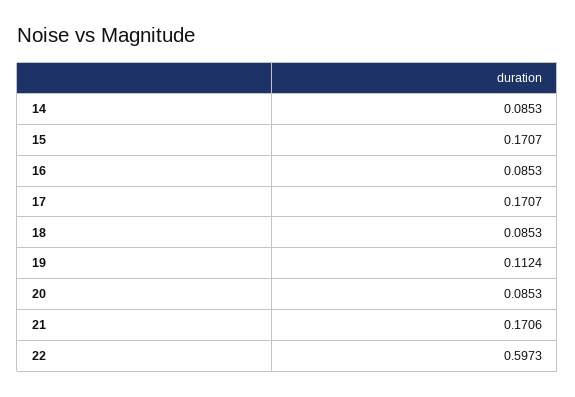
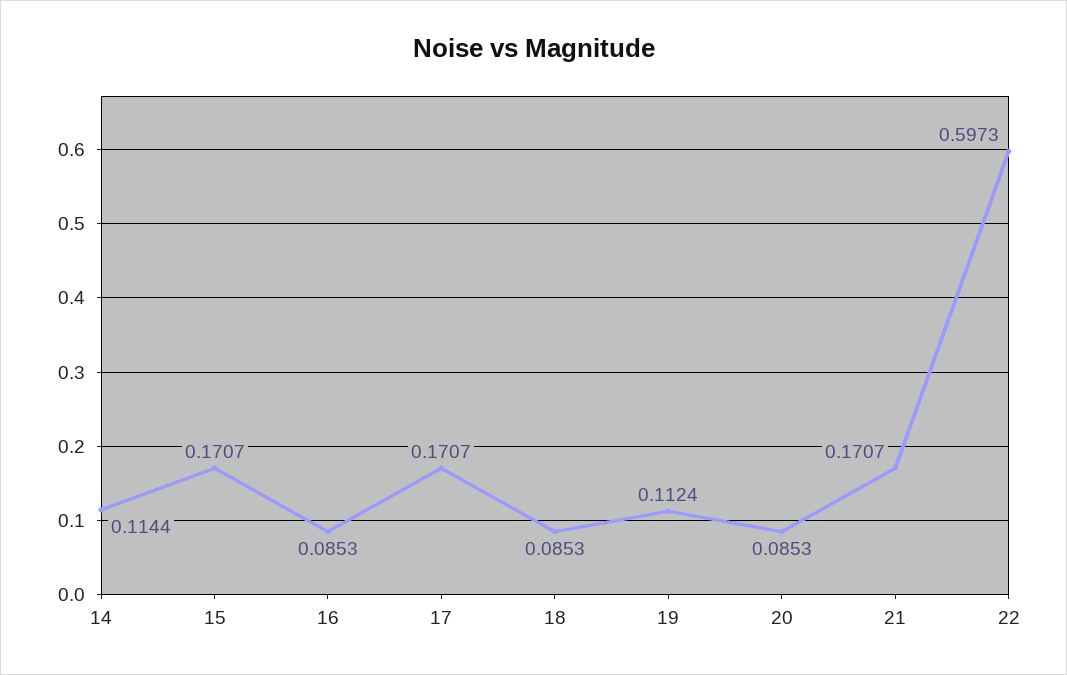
  {
-   "14": 0.0853,
+   "14": 0.1144,
    "15": 0.1707,
    "16": 0.0853,
    "17": 0.1707,
    "18": 0.0853,
    "19": 0.1124,
    "20": 0.0853,
-   "21": 0.1706,
+   "21": 0.1707,
    "22": 0.5973
  }

